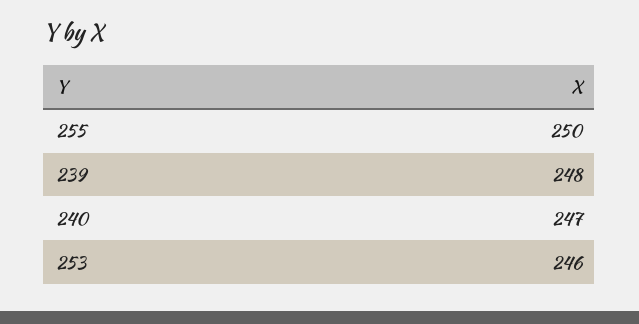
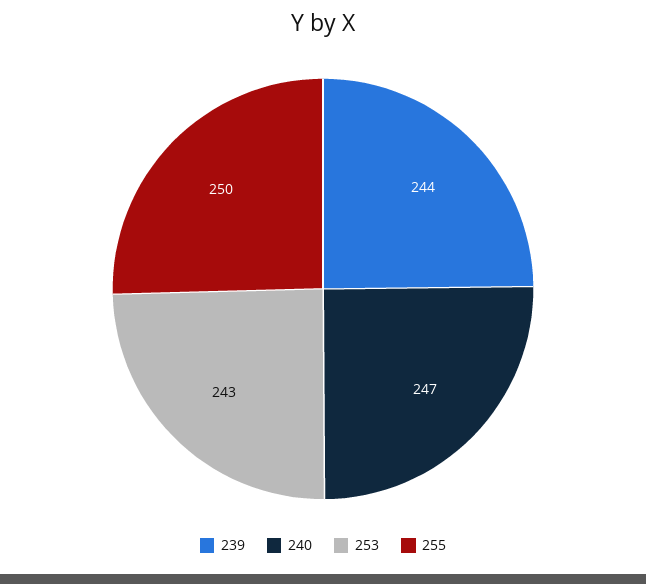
  {
    "255": 250,
-   "239": 248,
+   "239": 244,
    "240": 247,
-   "253": 246
+   "253": 243
  }

